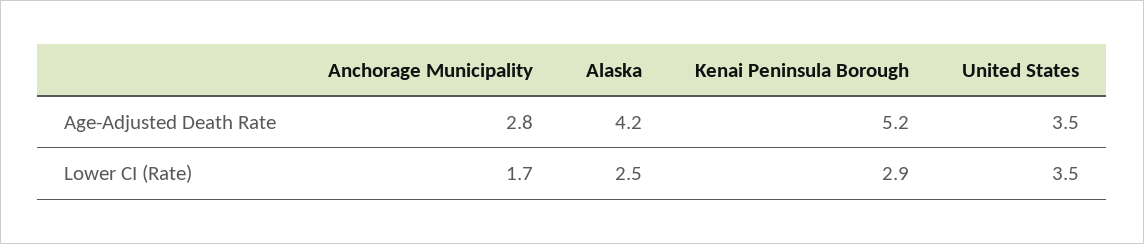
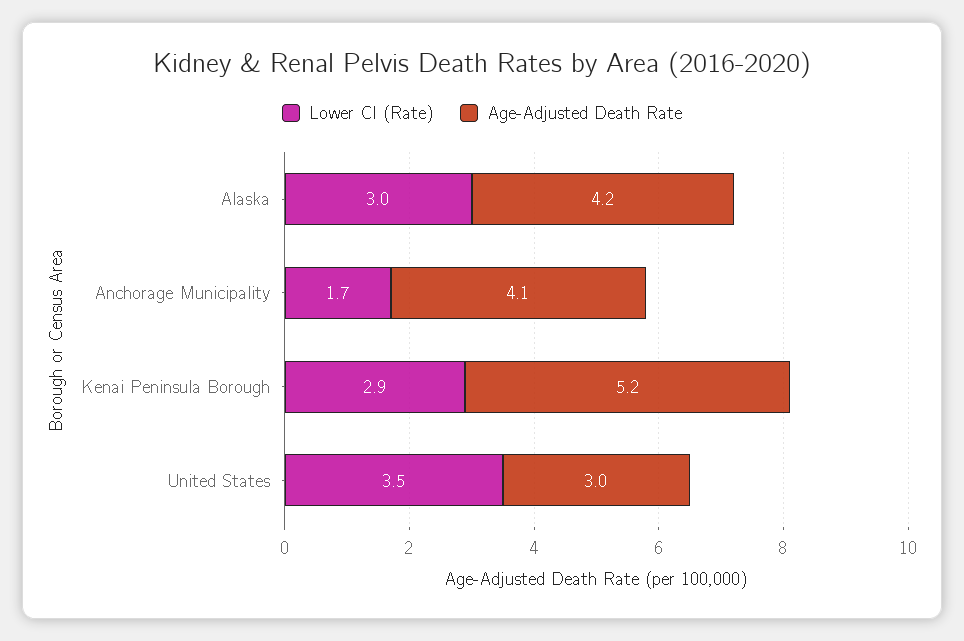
  {
    "Age-Adjusted Death Rate": {
-     "Anchorage Municipality": 2.8,
+     "Anchorage Municipality": 4.1,
      "Alaska": 4.2,
      "Kenai Peninsula Borough": 5.2,
-     "United States": 3.5
+     "United States": 3
    },
    "Lower CI (Rate)": {
      "Anchorage Municipality": 1.7,
-     "Alaska": 2.5,
+     "Alaska": 3,
      "Kenai Peninsula Borough": 2.9,
      "United States": 3.5
    }
  }

